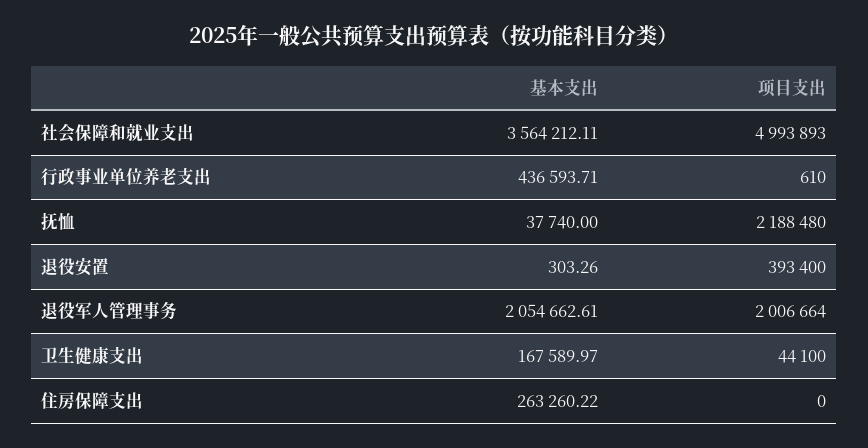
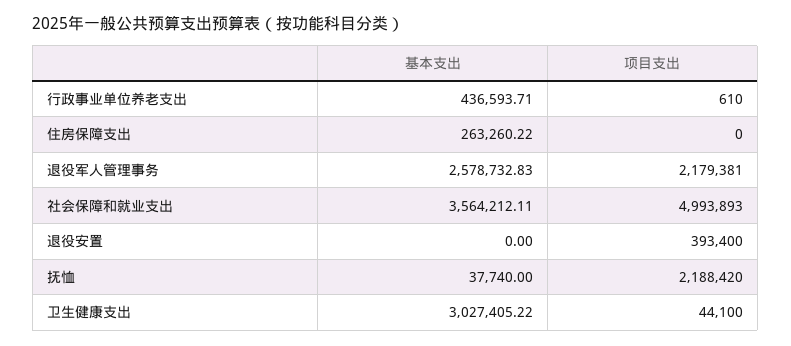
  {
    "基本支出": {
      "社会保障和就业支出": 3564212.11,
      "行政事业单位养老支出": 436593.71,
      "抚恤": 37740,
-     "退役安置": 303.26,
+     "退役安置": 0,
-     "退役军人管理事务": 2054662.61,
+     "退役军人管理事务": 2578732.83,
-     "卫生健康支出": 167589.97,
+     "卫生健康支出": 3027405.22,
      "住房保障支出": 263260.22
    },
    "项目支出": {
      "社会保障和就业支出": 4993893,
      "行政事业单位养老支出": 610,
-     "抚恤": 2188480,
+     "抚恤": 2188420,
      "退役安置": 393400,
-     "退役军人管理事务": 2006664,
+     "退役军人管理事务": 2179381,
      "卫生健康支出": 44100,
      "住房保障支出": 0
    }
  }

